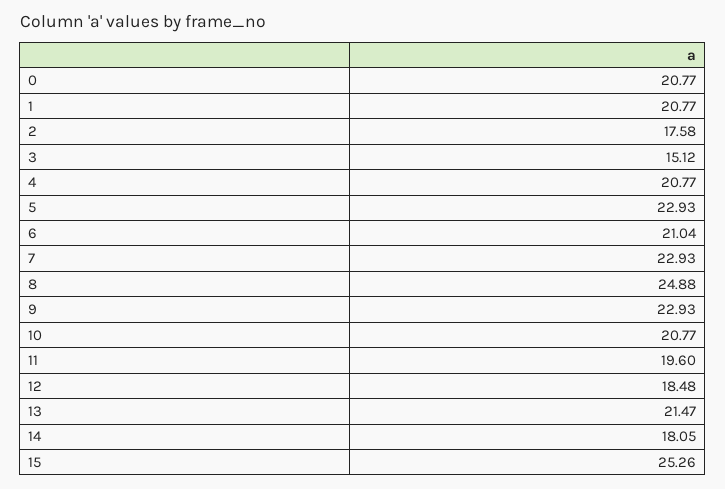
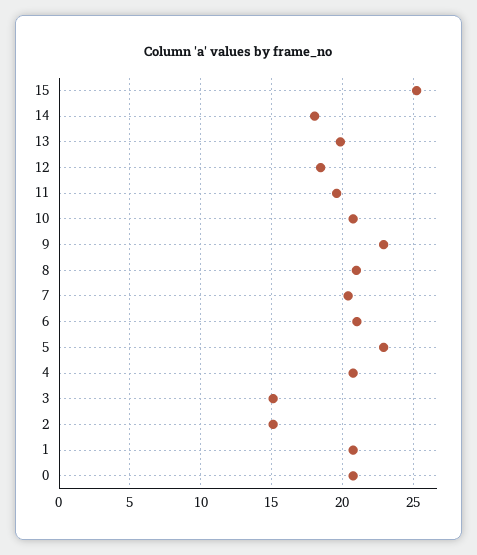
  {
    "0": 20.77,
    "1": 20.77,
-   "2": 17.58,
+   "2": 15,
    "3": 15.12,
    "4": 20.77,
    "5": 22.93,
    "6": 21.04,
-   "7": 22.93,
+   "7": 20.5,
-   "8": 24.88,
+   "8": 21,
    "9": 22.93,
    "10": 20.77,
    "11": 19.6,
    "12": 18.48,
-   "13": 21.47,
+   "13": 20,
    "14": 18.05,
    "15": 25.26
  }

